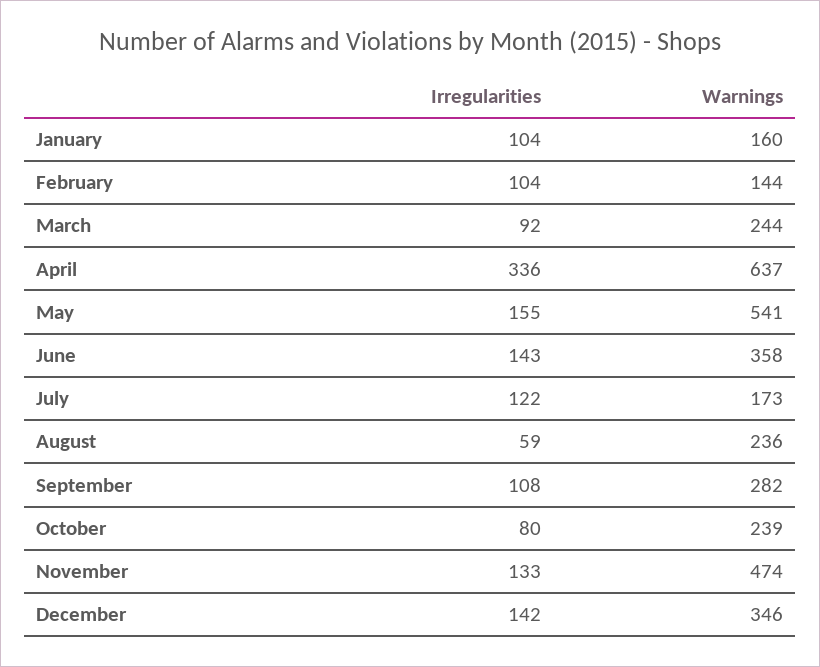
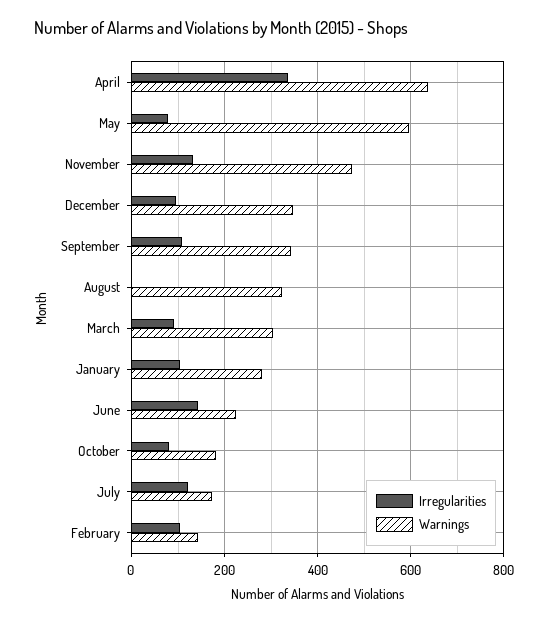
  {
    "Irregularities": {
      "January": 104,
      "February": 104,
      "March": 92,
      "April": 336,
-     "May": 155,
+     "May": 80,
      "June": 143,
      "July": 122,
-     "August": 59,
+     "August": 0,
      "September": 108,
      "October": 80,
      "November": 133,
-     "December": 142
+     "December": 100
    },
    "Warnings": {
-     "January": 160,
+     "January": 280,
      "February": 144,
-     "March": 244,
+     "March": 300,
      "April": 637,
-     "May": 541,
+     "May": 600,
-     "June": 358,
+     "June": 220,
      "July": 173,
-     "August": 236,
+     "August": 320,
-     "September": 282,
+     "September": 340,
-     "October": 239,
+     "October": 180,
      "November": 474,
      "December": 346
    }
  }

